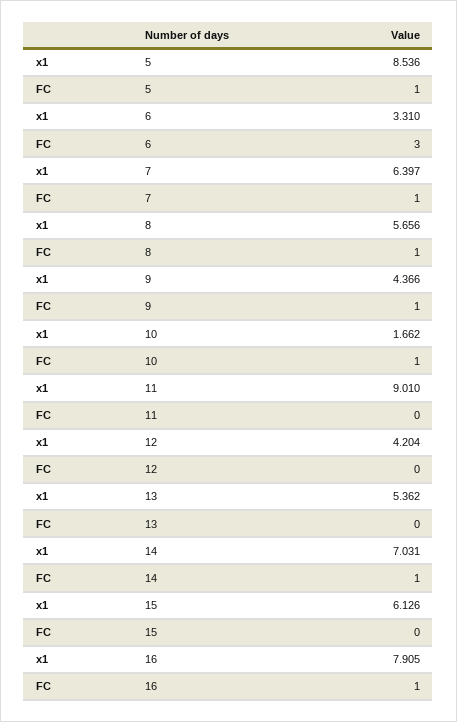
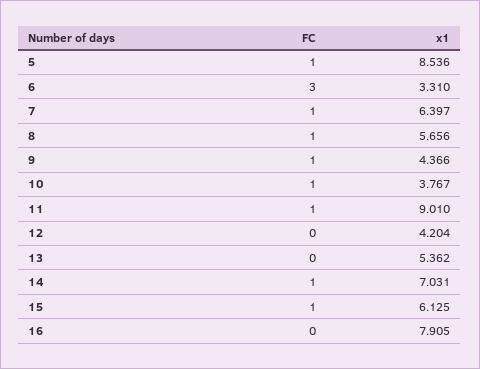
  {
    "x1": {
      "5": 8.536,
      "6": 3.31,
      "7": 6.397,
      "8": 5.656,
      "9": 4.366,
-     "10": 1.662,
+     "10": 3.767,
      "11": 9.01,
      "12": 4.204,
      "13": 5.362,
      "14": 7.031,
-     "15": 6.126,
+     "15": 6.125,
      "16": 7.905
    },
    "FC": {
      "5": 1,
      "6": 3,
      "7": 1,
      "8": 1,
      "9": 1,
      "10": 1,
-     "11": 0,
+     "11": 1,
      "12": 0,
      "13": 0,
      "14": 1,
-     "15": 0,
+     "15": 1,
-     "16": 1
+     "16": 0
    }
  }

